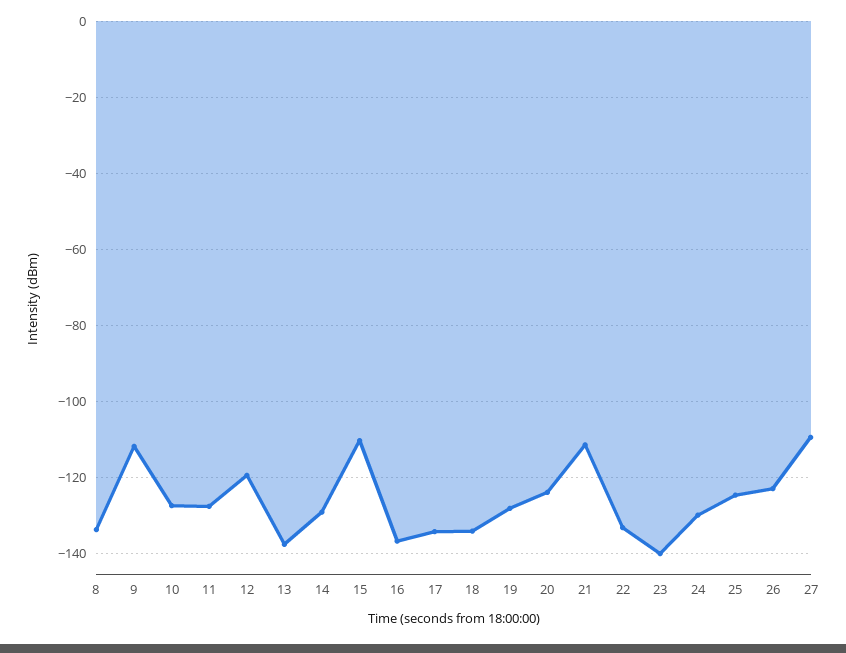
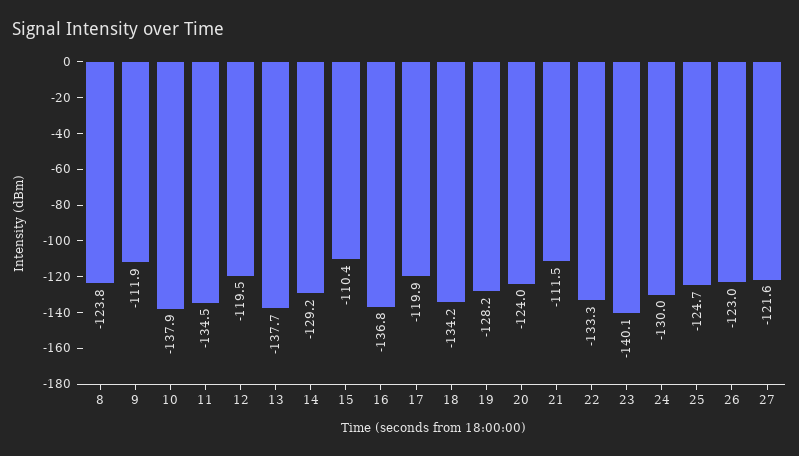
  {
-   "8": -134,
+   "8": -123.8,
    "9": -111.9,
-   "10": -128,
+   "10": -137.9,
-   "11": -128,
+   "11": -134.5,
    "12": -119.5,
    "13": -137.7,
    "14": -129.2,
    "15": -110.4,
    "16": -136.8,
-   "17": -134,
+   "17": -119.9,
    "18": -134.2,
    "19": -128.2,
    "20": -124,
    "21": -111.5,
    "22": -133.3,
    "23": -140.1,
    "24": -130,
    "25": -124.7,
    "26": -123,
-   "27": -110
+   "27": -121.6
  }

